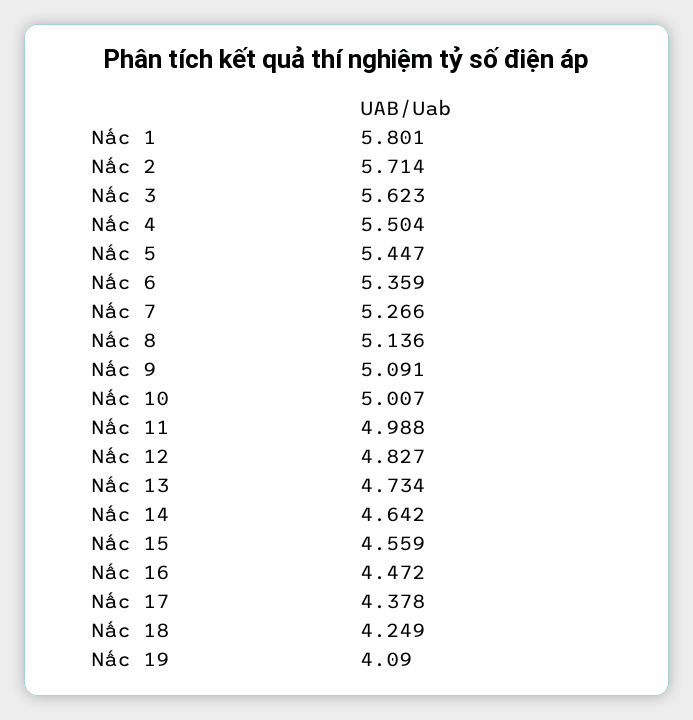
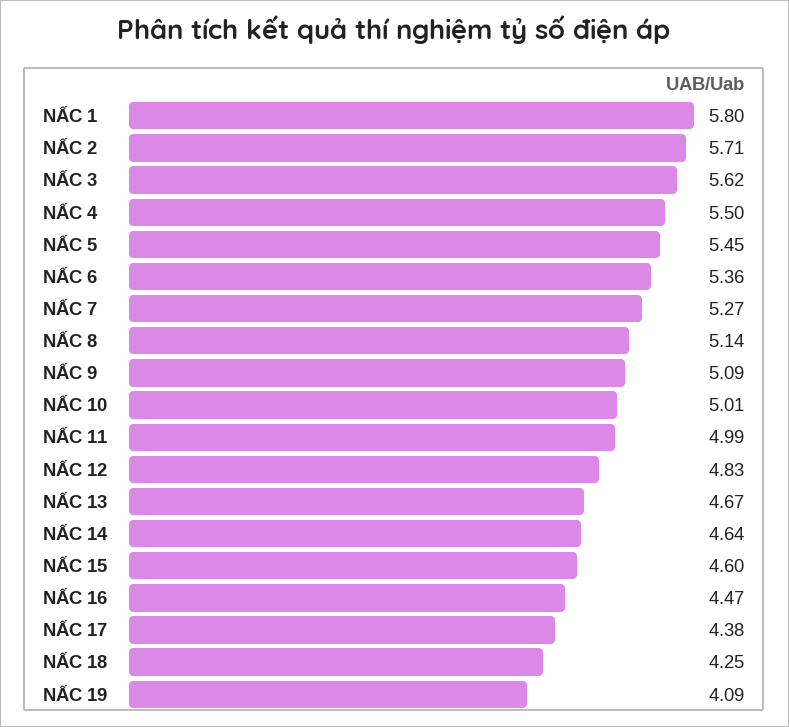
  {
    "Nấc 1": 5.801,
    "Nấc 2": 5.714,
    "Nấc 3": 5.623,
    "Nấc 4": 5.504,
    "Nấc 5": 5.447,
    "Nấc 6": 5.359,
    "Nấc 7": 5.266,
    "Nấc 8": 5.136,
    "Nấc 9": 5.091,
    "Nấc 10": 5.007,
    "Nấc 11": 4.988,
    "Nấc 12": 4.827,
-   "Nấc 13": 4.734,
+   "Nấc 13": 4.67,
    "Nấc 14": 4.642,
-   "Nấc 15": 4.559,
+   "Nấc 15": 4.6,
    "Nấc 16": 4.472,
    "Nấc 17": 4.378,
    "Nấc 18": 4.249,
    "Nấc 19": 4.09
  }

